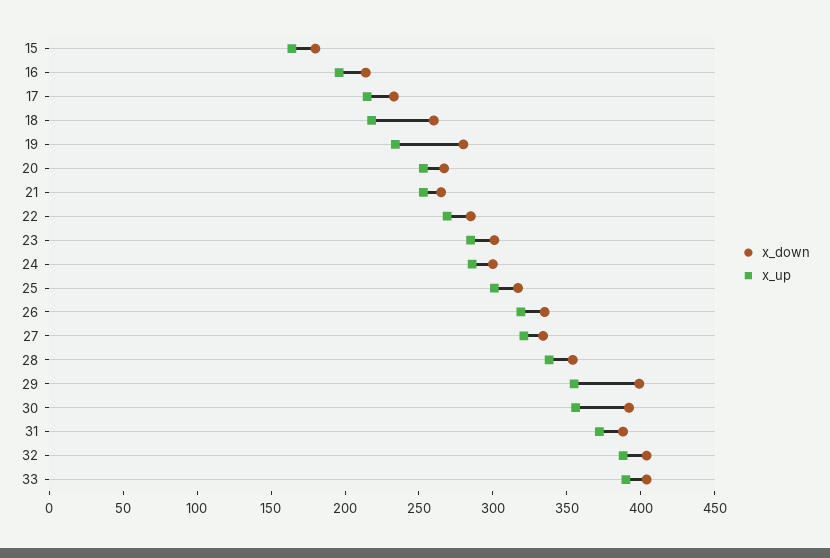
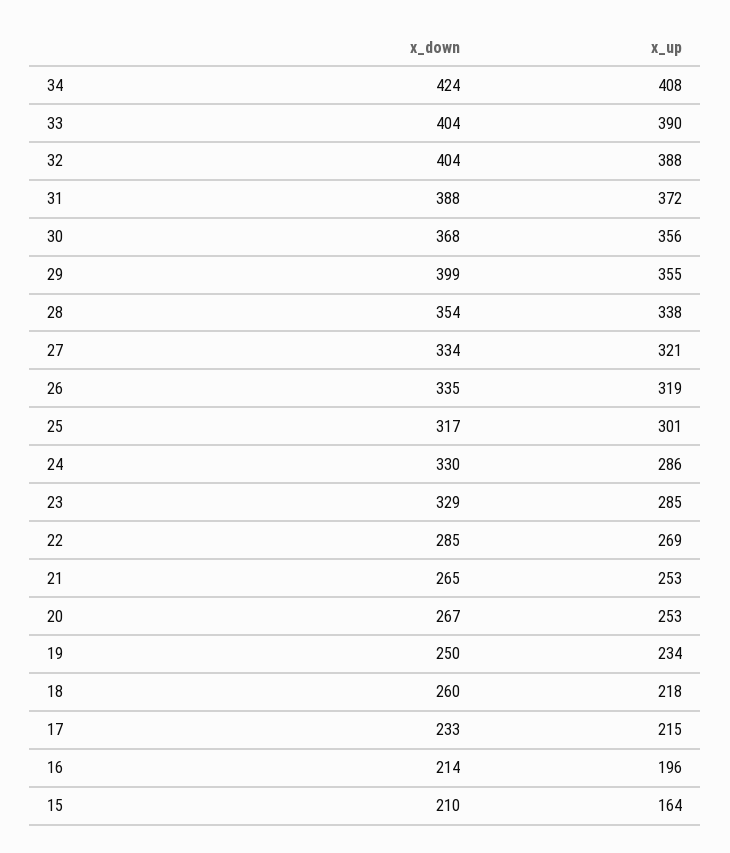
  {
    "x_down": {
-     "15": 180,
+     "15": 210,
      "16": 214,
      "17": 233,
      "18": 260,
-     "19": 280,
+     "19": 250,
      "20": 267,
      "21": 265,
      "22": 285,
-     "23": 300,
+     "23": 329,
-     "24": 300,
+     "24": 330,
      "25": 317,
      "26": 335,
      "27": 334,
      "28": 354,
      "29": 399,
-     "30": 390,
+     "30": 368,
      "31": 388,
      "32": 404,
-     "33": 404
+     "33": 404,
+     "34": 424
    },
    "x_up": {
      "15": 164,
      "16": 196,
      "17": 215,
      "18": 218,
      "19": 234,
      "20": 253,
      "21": 253,
      "22": 269,
      "23": 285,
      "24": 286,
      "25": 301,
      "26": 319,
      "27": 321,
      "28": 338,
      "29": 355,
      "30": 356,
      "31": 372,
      "32": 388,
-     "33": 390
+     "33": 390,
+     "34": 408
    }
  }

